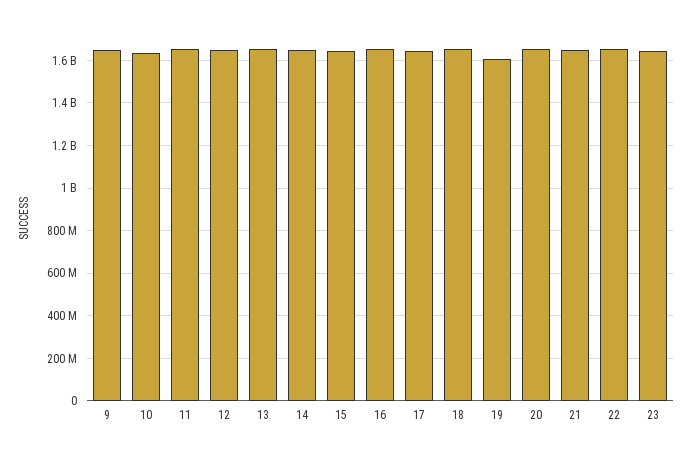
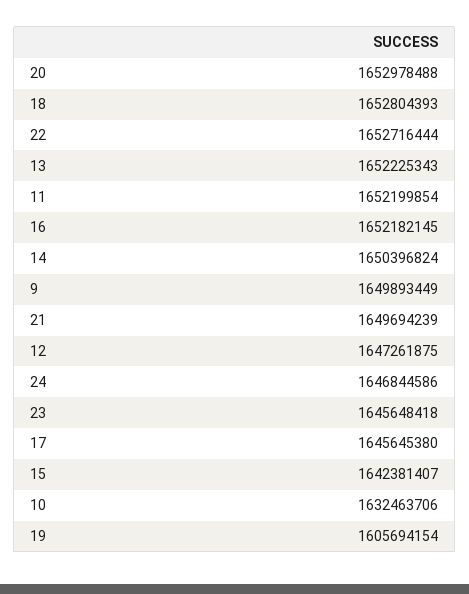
  {
    "9": 1649893449,
    "10": 1632463706,
    "11": 1652199854,
    "12": 1647261875,
    "13": 1652225343,
    "14": 1650396824,
    "15": 1642381407,
    "16": 1652182145,
    "17": 1645645380,
    "18": 1652804393,
    "19": 1605694154,
    "20": 1652978488,
    "21": 1649694239,
    "22": 1652716444,
-   "23": 1645648418
+   "23": 1645648418,
+   "24": 1646844586
  }

